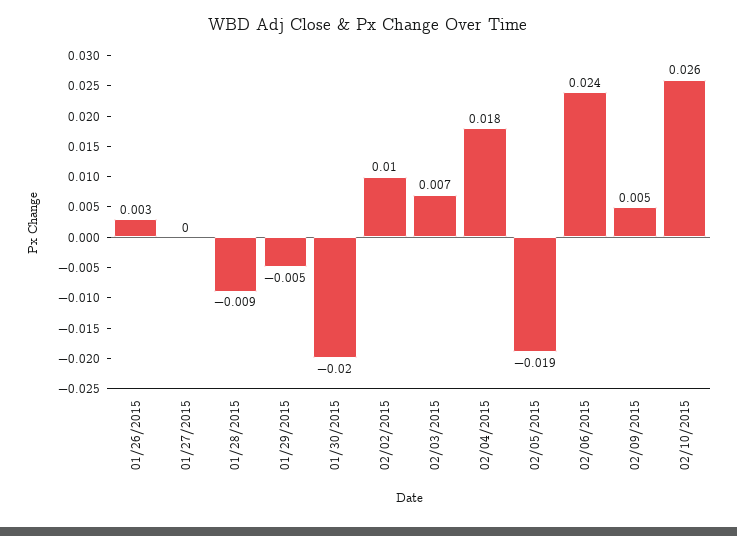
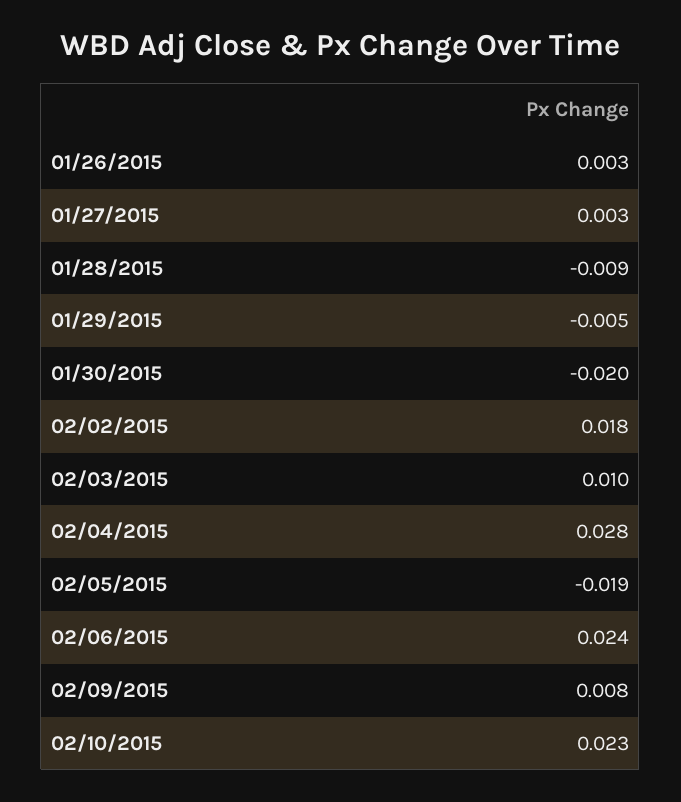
  {
    "01/26/2015": 0.003,
-   "01/27/2015": 0,
+   "01/27/2015": 0.003,
    "01/28/2015": -0.009,
    "01/29/2015": -0.005,
    "01/30/2015": -0.02,
-   "02/02/2015": 0.01,
+   "02/02/2015": 0.018,
-   "02/03/2015": 0.007,
+   "02/03/2015": 0.01,
-   "02/04/2015": 0.018,
+   "02/04/2015": 0.028,
    "02/05/2015": -0.019,
    "02/06/2015": 0.024,
-   "02/09/2015": 0.005,
+   "02/09/2015": 0.008,
-   "02/10/2015": 0.026
+   "02/10/2015": 0.023
  }

